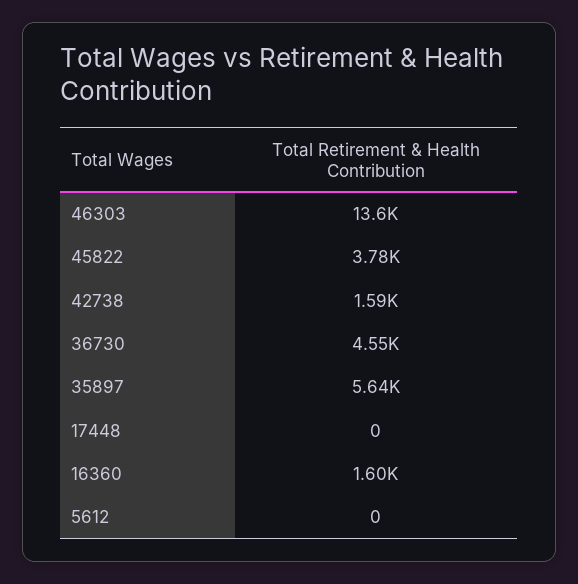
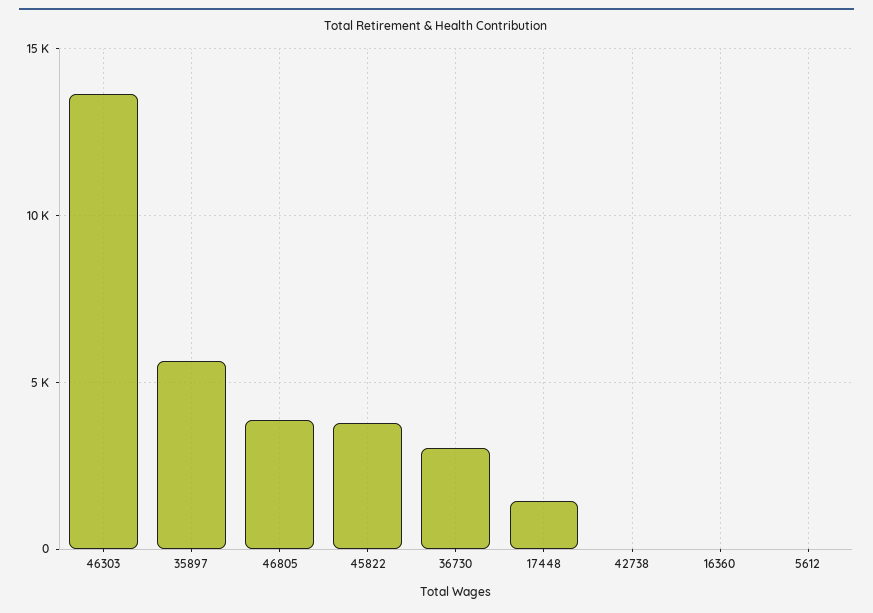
  {
    "46303": 13600,
    "45822": 3780,
-   "42738": 1590,
+   "42738": 0,
-   "36730": 4550,
+   "36730": 3000,
    "35897": 5640,
-   "17448": 0,
+   "17448": 1500,
-   "16360": 1600,
+   "16360": 0,
-   "5612": 0
+   "5612": 0,
+   "46805": 4000
  }

